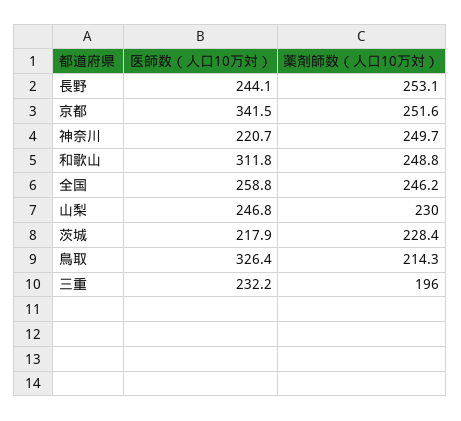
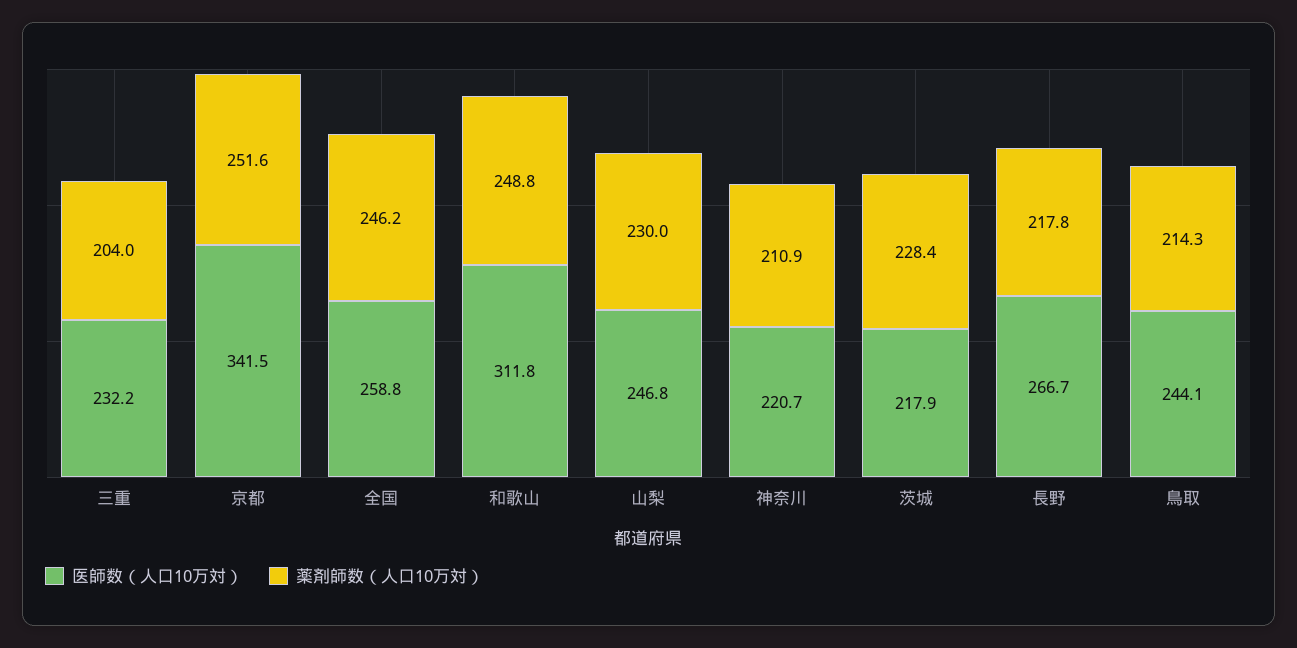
  {
    "医師数（人口10万対）": {
-     "長野": 244.1,
+     "長野": 266.7,
      "京都": 341.5,
      "神奈川": 220.7,
      "和歌山": 311.8,
      "全国": 258.8,
      "山梨": 246.8,
      "茨城": 217.9,
-     "鳥取": 326.4,
+     "鳥取": 244.1,
      "三重": 232.2
    },
    "薬剤師数（人口10万対）": {
-     "長野": 253.1,
+     "長野": 217.8,
      "京都": 251.6,
-     "神奈川": 249.7,
+     "神奈川": 210.9,
      "和歌山": 248.8,
      "全国": 246.2,
      "山梨": 230,
      "茨城": 228.4,
      "鳥取": 214.3,
-     "三重": 196
+     "三重": 204
    }
  }

